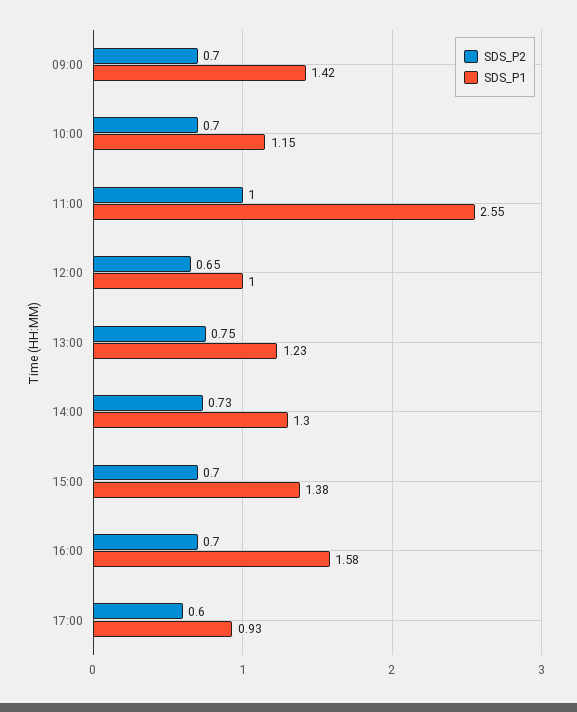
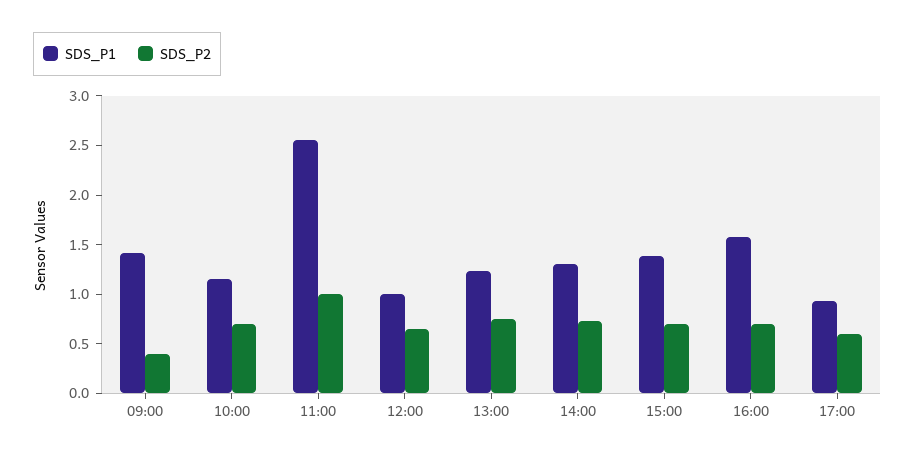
  {
    "SDS_P2": {
-     "09:00": 0.7,
+     "09:00": 0.4,
      "10:00": 0.7,
      "11:00": 1,
      "12:00": 0.65,
      "13:00": 0.75,
      "14:00": 0.73,
      "15:00": 0.7,
      "16:00": 0.7,
      "17:00": 0.6
    },
    "SDS_P1": {
      "09:00": 1.42,
      "10:00": 1.15,
      "11:00": 2.55,
      "12:00": 1,
      "13:00": 1.23,
      "14:00": 1.3,
      "15:00": 1.38,
      "16:00": 1.58,
      "17:00": 0.93
    }
  }

